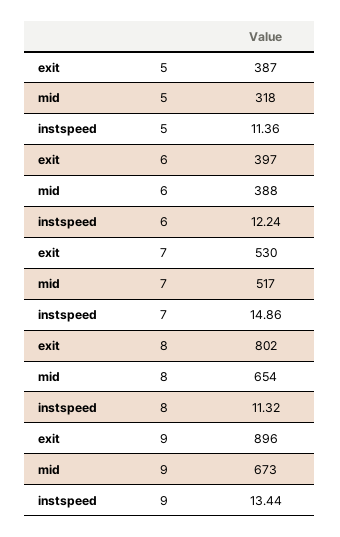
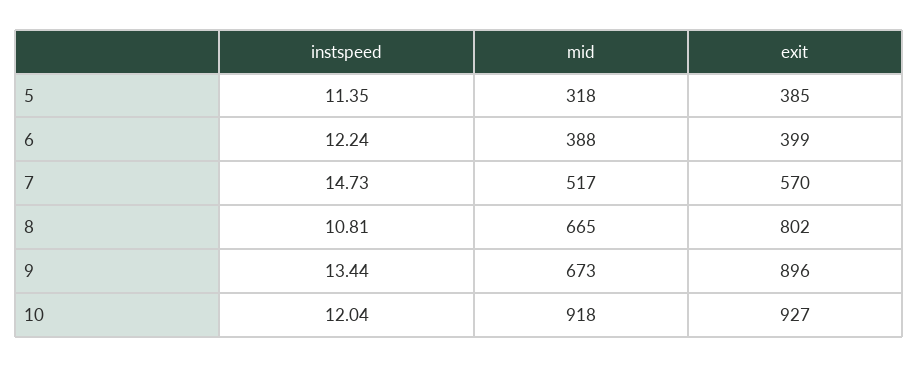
  {
    "exit": {
-     "5": 387,
+     "5": 385,
-     "6": 397,
+     "6": 399,
-     "7": 530,
+     "7": 570,
      "8": 802,
-     "9": 896
+     "9": 896,
+     "10": 927
    },
    "mid": {
      "5": 318,
      "6": 388,
      "7": 517,
-     "8": 654,
+     "8": 665,
-     "9": 673
+     "9": 673,
+     "10": 918
    },
    "instspeed": {
-     "5": 11.36,
+     "5": 11.35,
      "6": 12.24,
-     "7": 14.86,
+     "7": 14.73,
-     "8": 11.32,
+     "8": 10.81,
-     "9": 13.44
+     "9": 13.44,
+     "10": 12.04
    }
  }

